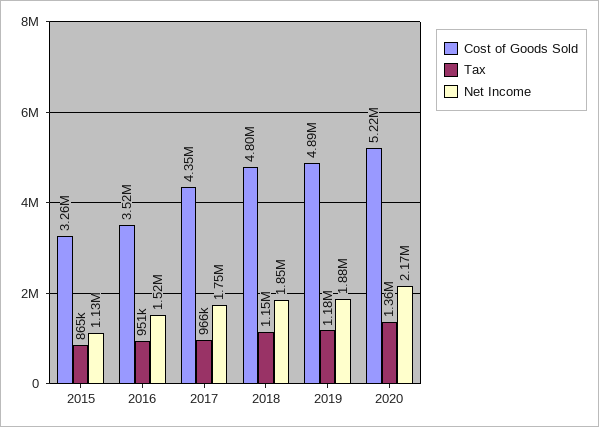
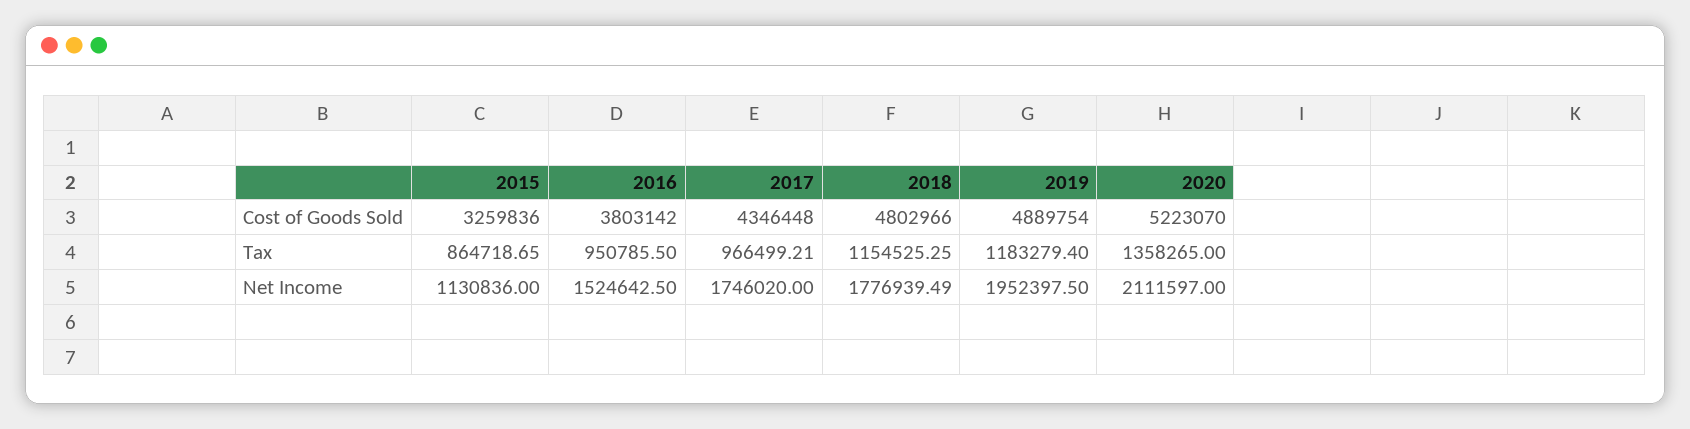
  {
    "Cost of Goods Sold": {
      "2015": 3259836,
-     "2016": 3520000,
+     "2016": 3803142,
      "2017": 4346448,
      "2018": 4802966,
      "2019": 4889754,
      "2020": 5223070
    },
    "Tax": {
      "2015": 864718.65,
      "2016": 950785.5,
      "2017": 966499.21,
      "2018": 1154525.25,
      "2019": 1183279.4,
      "2020": 1358265
    },
    "Net Income": {
      "2015": 1130836,
      "2016": 1524642.5,
      "2017": 1746020,
-     "2018": 1850000,
+     "2018": 1776939.49,
-     "2019": 1880000,
+     "2019": 1952397.5,
-     "2020": 2170000
+     "2020": 2111597
    }
  }

